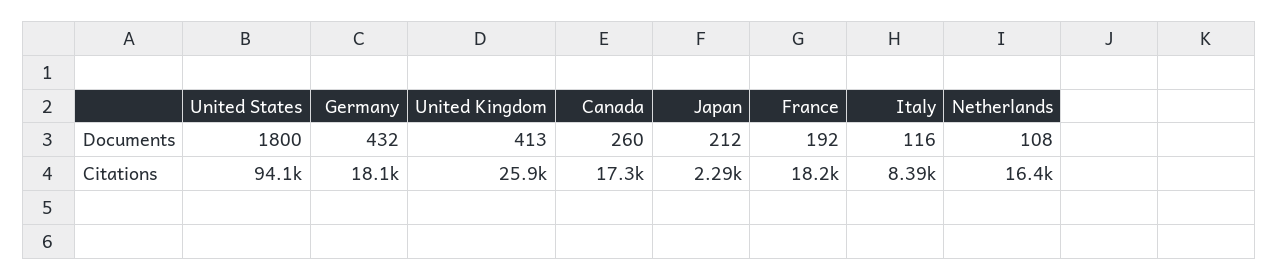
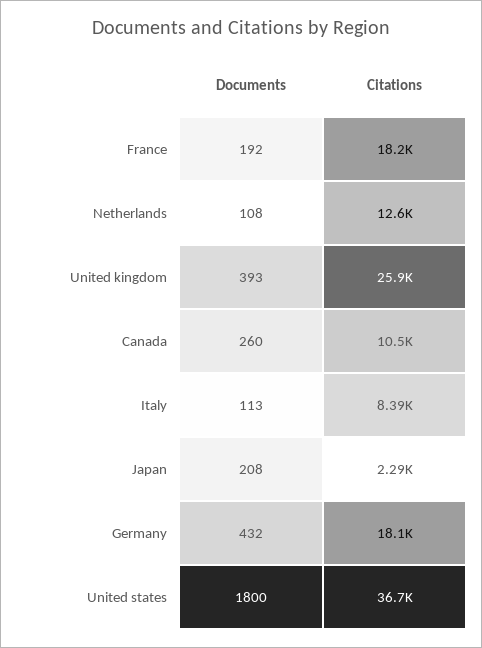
  {
    "United States": {
      "Documents": 1800,
-     "Citations": 94100
+     "Citations": 36700
    },
    "Germany": {
      "Documents": 432,
      "Citations": 18100
    },
    "United Kingdom": {
-     "Documents": 413,
+     "Documents": 393,
      "Citations": 25900
    },
    "Canada": {
      "Documents": 260,
-     "Citations": 17300
+     "Citations": 10500
    },
    "Japan": {
-     "Documents": 212,
+     "Documents": 208,
      "Citations": 2290
    },
    "France": {
      "Documents": 192,
      "Citations": 18200
    },
    "Italy": {
-     "Documents": 116,
+     "Documents": 113,
      "Citations": 8390
    },
    "Netherlands": {
      "Documents": 108,
-     "Citations": 16400
+     "Citations": 12600
    }
  }

